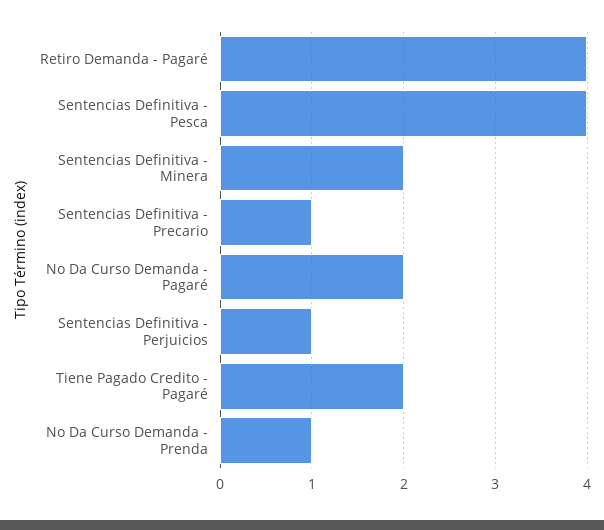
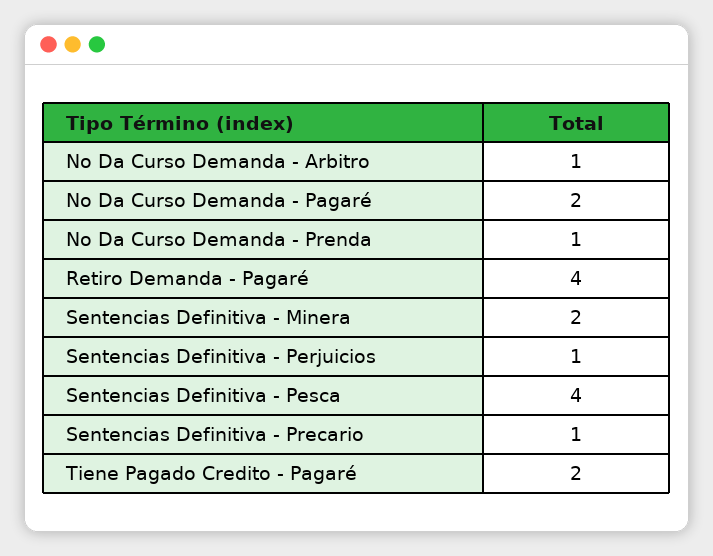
  {
    "Retiro Demanda - Pagaré": 4,
    "Sentencias Definitiva - Pesca": 4,
    "Sentencias Definitiva - Minera": 2,
    "Sentencias Definitiva - Precario": 1,
    "No Da Curso Demanda - Pagaré": 2,
    "Sentencias Definitiva - Perjuicios": 1,
    "Tiene Pagado Credito - Pagaré": 2,
-   "No Da Curso Demanda - Prenda": 1
+   "No Da Curso Demanda - Prenda": 1,
+   "No Da Curso Demanda - Arbitro": 1
  }

